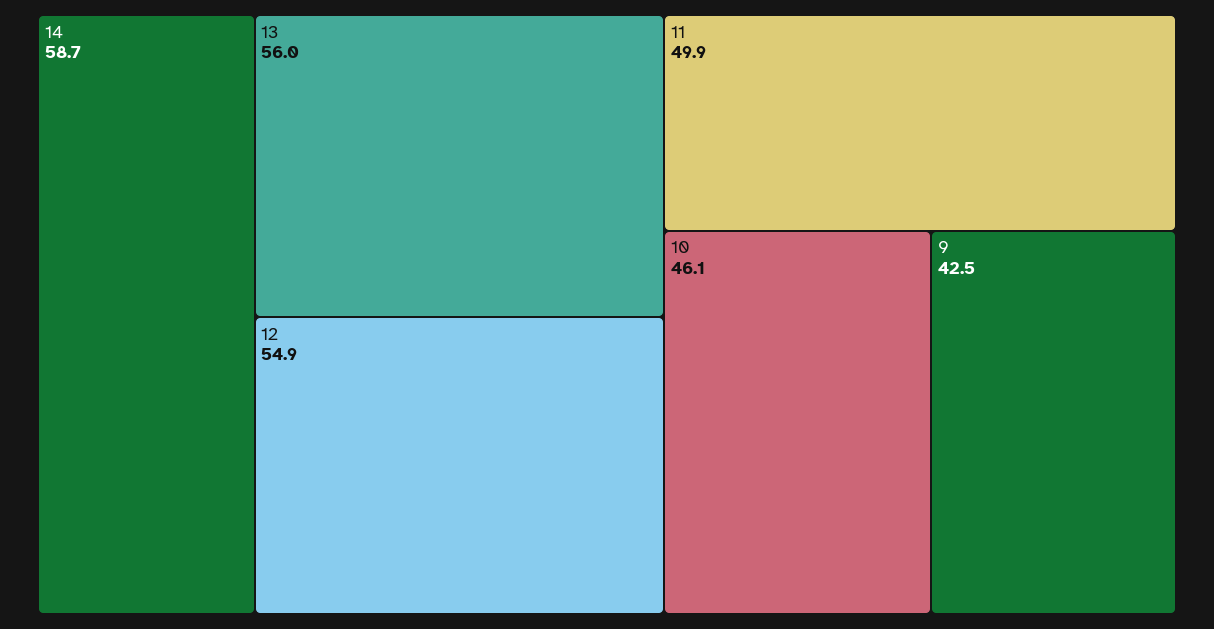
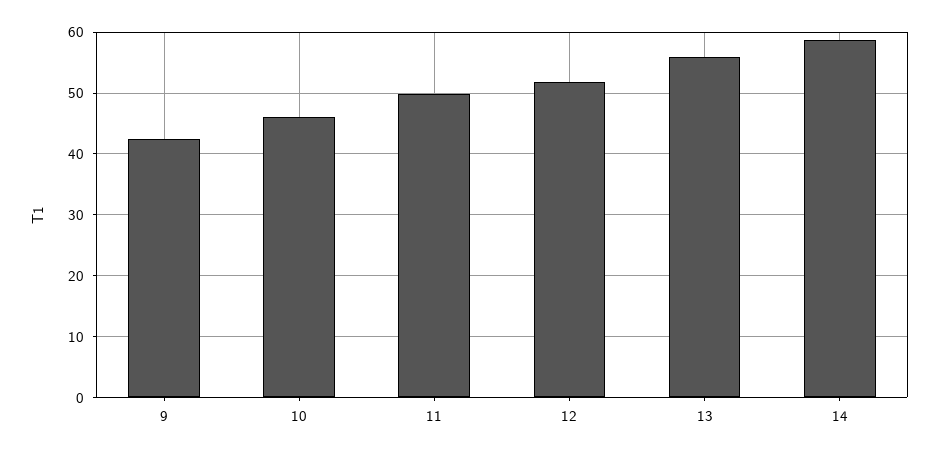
  {
    "14": 58.7,
    "13": 56,
-   "12": 54.9,
+   "12": 52,
    "11": 49.9,
    "10": 46.1,
    "9": 42.5
  }

